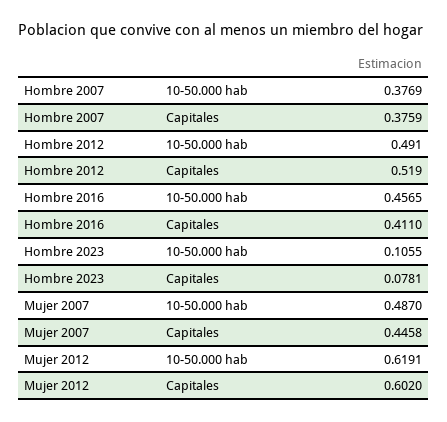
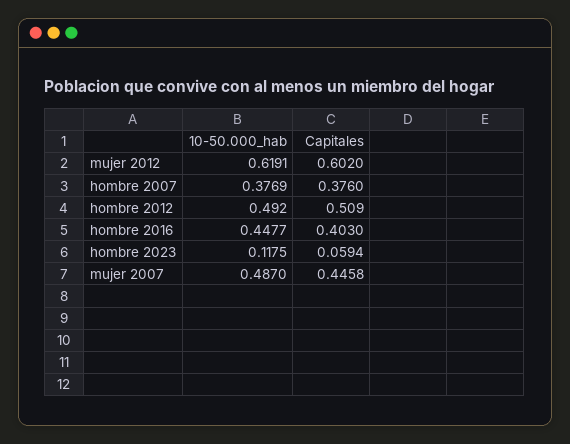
  {
    "Hombre 2007": {
      "10-50.000 hab": 0.3769,
-     "Capitales": 0.3759
+     "Capitales": 0.376
    },
    "Hombre 2012": {
-     "10-50.000 hab": 0.491,
+     "10-50.000 hab": 0.492,
-     "Capitales": 0.519
+     "Capitales": 0.509
    },
    "Hombre 2016": {
-     "10-50.000 hab": 0.4565,
+     "10-50.000 hab": 0.4477,
-     "Capitales": 0.411
+     "Capitales": 0.403
    },
    "Hombre 2023": {
-     "10-50.000 hab": 0.1055,
+     "10-50.000 hab": 0.1175,
-     "Capitales": 0.0781
+     "Capitales": 0.0594
    },
    "Mujer 2007": {
      "10-50.000 hab": 0.487,
      "Capitales": 0.4458
    },
    "Mujer 2012": {
      "10-50.000 hab": 0.6191,
      "Capitales": 0.602
    }
  }

